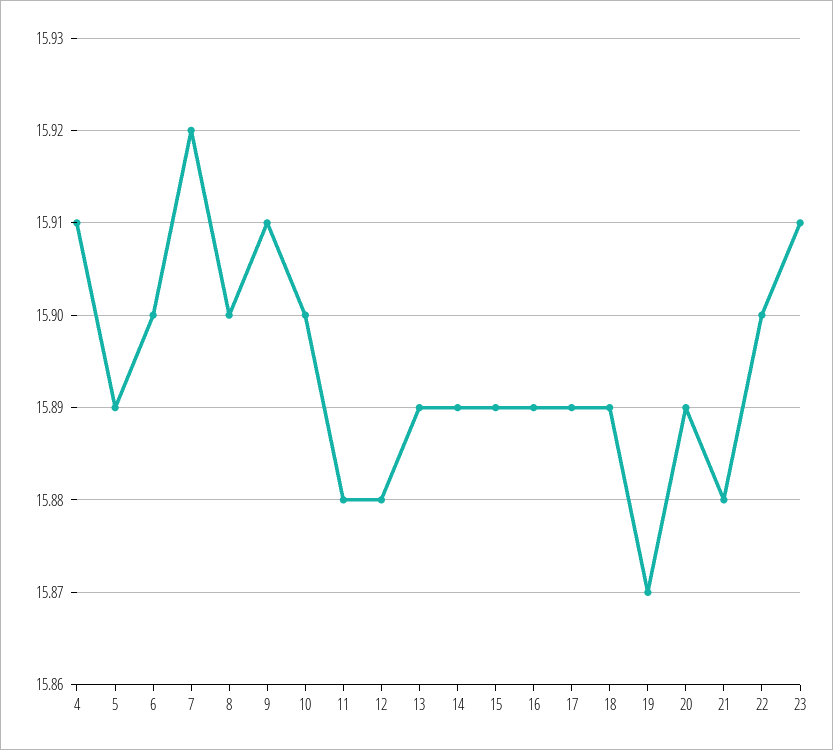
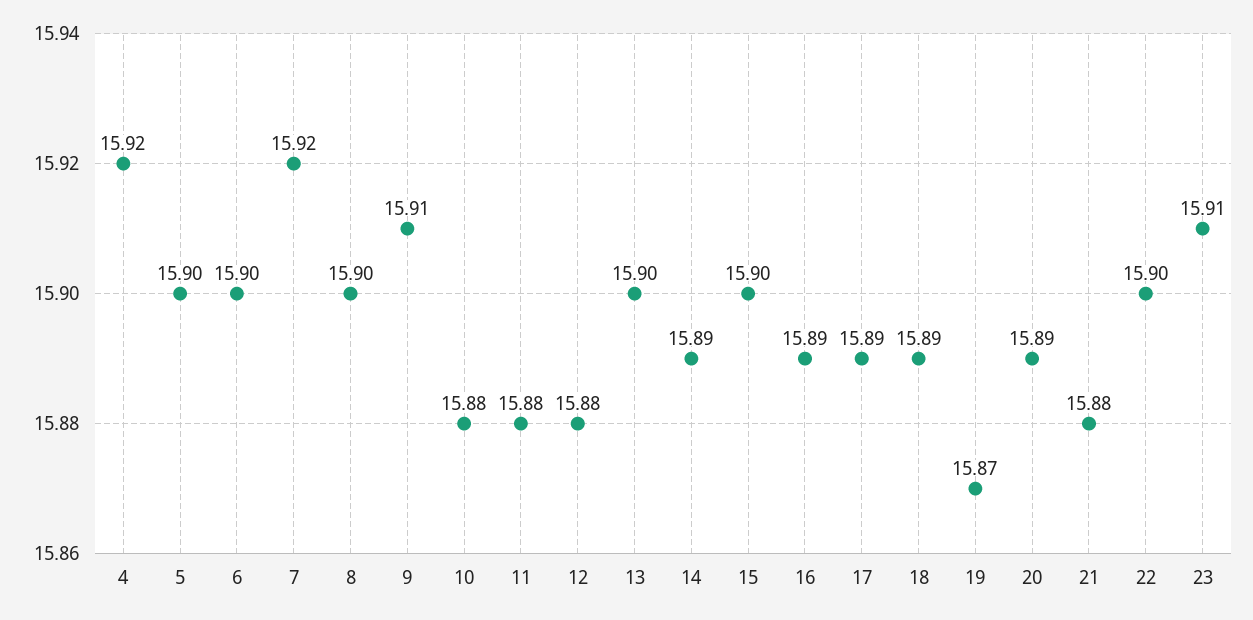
  {
-   "4": 15.91,
+   "4": 15.92,
-   "5": 15.89,
+   "5": 15.9,
    "6": 15.9,
    "7": 15.92,
    "8": 15.9,
    "9": 15.91,
-   "10": 15.9,
+   "10": 15.88,
    "11": 15.88,
    "12": 15.88,
-   "13": 15.89,
+   "13": 15.9,
    "14": 15.89,
-   "15": 15.89,
+   "15": 15.9,
    "16": 15.89,
    "17": 15.89,
    "18": 15.89,
    "19": 15.87,
    "20": 15.89,
    "21": 15.88,
    "22": 15.9,
    "23": 15.91
  }

